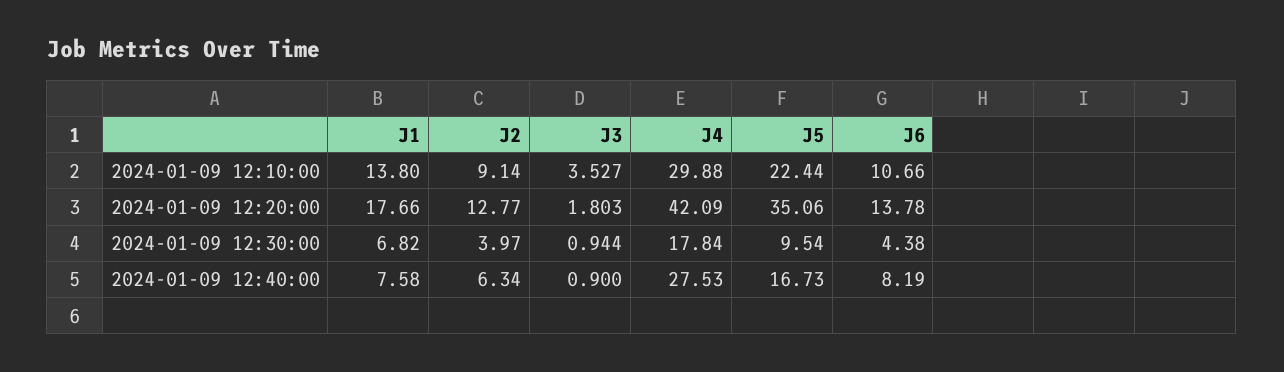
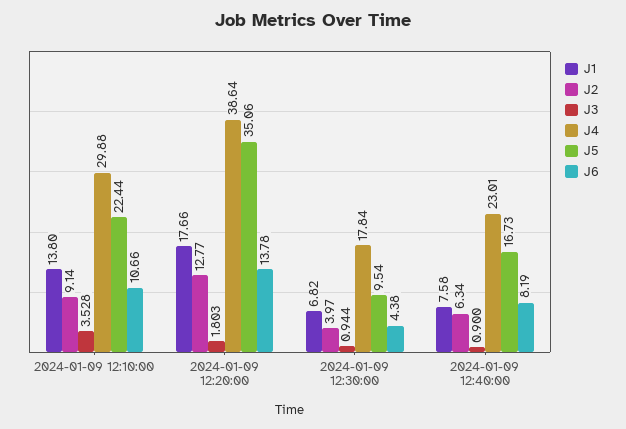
  {
    "J1": {
      "2024-01-09 12:10:00": 13.8,
      "2024-01-09 12:20:00": 17.66,
      "2024-01-09 12:30:00": 6.82,
      "2024-01-09 12:40:00": 7.58
    },
    "J2": {
      "2024-01-09 12:10:00": 9.14,
      "2024-01-09 12:20:00": 12.77,
      "2024-01-09 12:30:00": 3.97,
      "2024-01-09 12:40:00": 6.34
    },
    "J3": {
-     "2024-01-09 12:10:00": 3.527,
+     "2024-01-09 12:10:00": 3.528,
      "2024-01-09 12:20:00": 1.803,
      "2024-01-09 12:30:00": 0.944,
      "2024-01-09 12:40:00": 0.9
    },
    "J4": {
      "2024-01-09 12:10:00": 29.88,
-     "2024-01-09 12:20:00": 42.09,
+     "2024-01-09 12:20:00": 38.64,
      "2024-01-09 12:30:00": 17.84,
-     "2024-01-09 12:40:00": 27.53
+     "2024-01-09 12:40:00": 23.01
    },
    "J5": {
      "2024-01-09 12:10:00": 22.44,
      "2024-01-09 12:20:00": 35.06,
      "2024-01-09 12:30:00": 9.54,
      "2024-01-09 12:40:00": 16.73
    },
    "J6": {
      "2024-01-09 12:10:00": 10.66,
      "2024-01-09 12:20:00": 13.78,
      "2024-01-09 12:30:00": 4.38,
      "2024-01-09 12:40:00": 8.19
    }
  }

